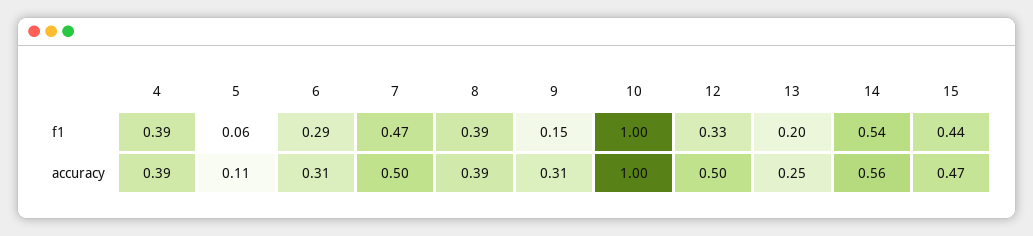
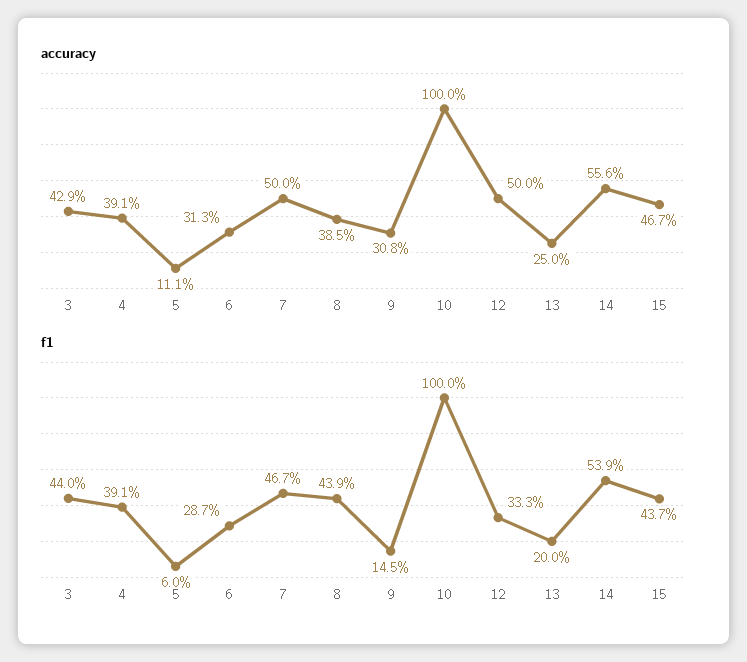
  {
    "f1": {
      "4": 0.391,
      "5": 0.06,
      "6": 0.287,
      "7": 0.467,
-     "8": 0.39,
+     "8": 0.439,
      "9": 0.145,
      "10": 1,
      "12": 0.333,
      "13": 0.2,
      "14": 0.539,
-     "15": 0.437
+     "15": 0.437,
+     "3": 0.44
    },
    "accuracy": {
      "4": 0.391,
      "5": 0.111,
      "6": 0.313,
      "7": 0.5,
      "8": 0.385,
      "9": 0.308,
      "10": 1,
      "12": 0.5,
      "13": 0.25,
      "14": 0.556,
-     "15": 0.467
+     "15": 0.467,
+     "3": 0.429
    }
  }

